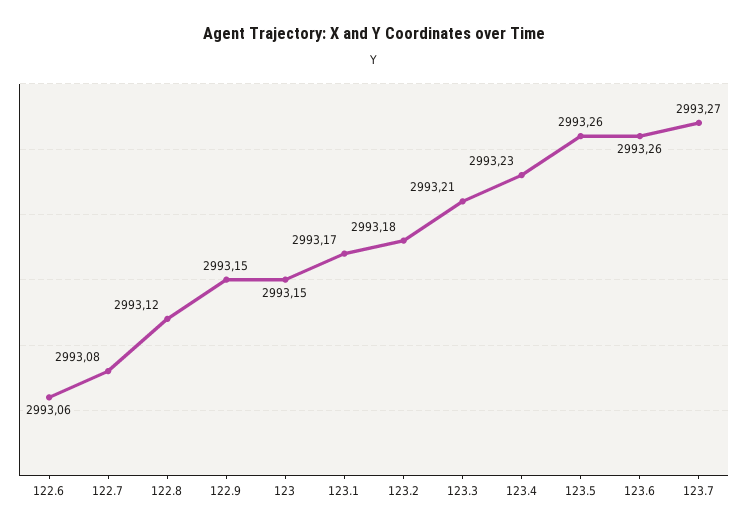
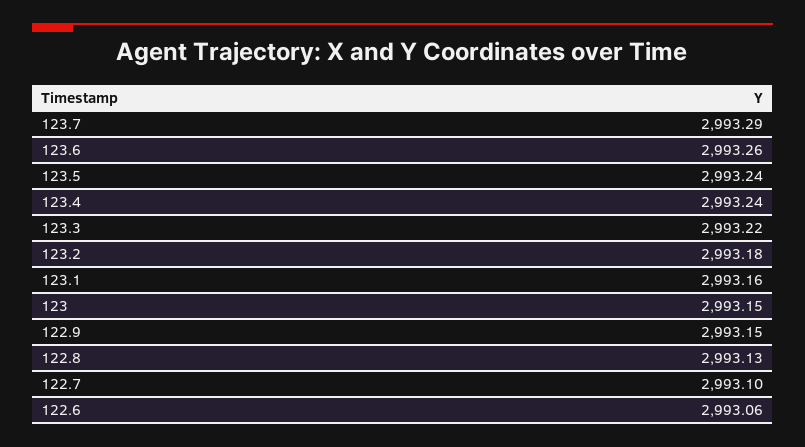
  {
    "122.6": 2993.06,
-   "122.7": 2993.08,
+   "122.7": 2993.1,
-   "122.8": 2993.12,
+   "122.8": 2993.13,
    "122.9": 2993.15,
    "123": 2993.15,
-   "123.1": 2993.17,
+   "123.1": 2993.16,
    "123.2": 2993.18,
-   "123.3": 2993.21,
+   "123.3": 2993.22,
-   "123.4": 2993.23,
+   "123.4": 2993.24,
-   "123.5": 2993.26,
+   "123.5": 2993.24,
    "123.6": 2993.26,
-   "123.7": 2993.27
+   "123.7": 2993.29
  }

